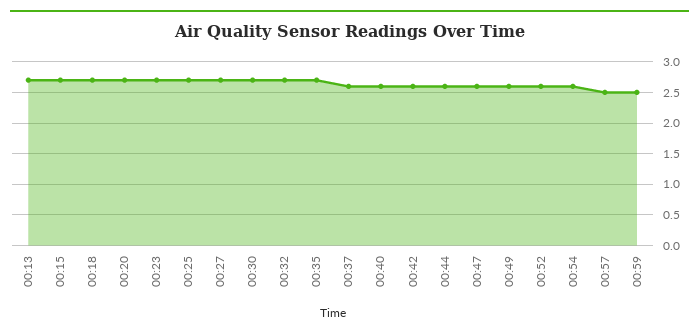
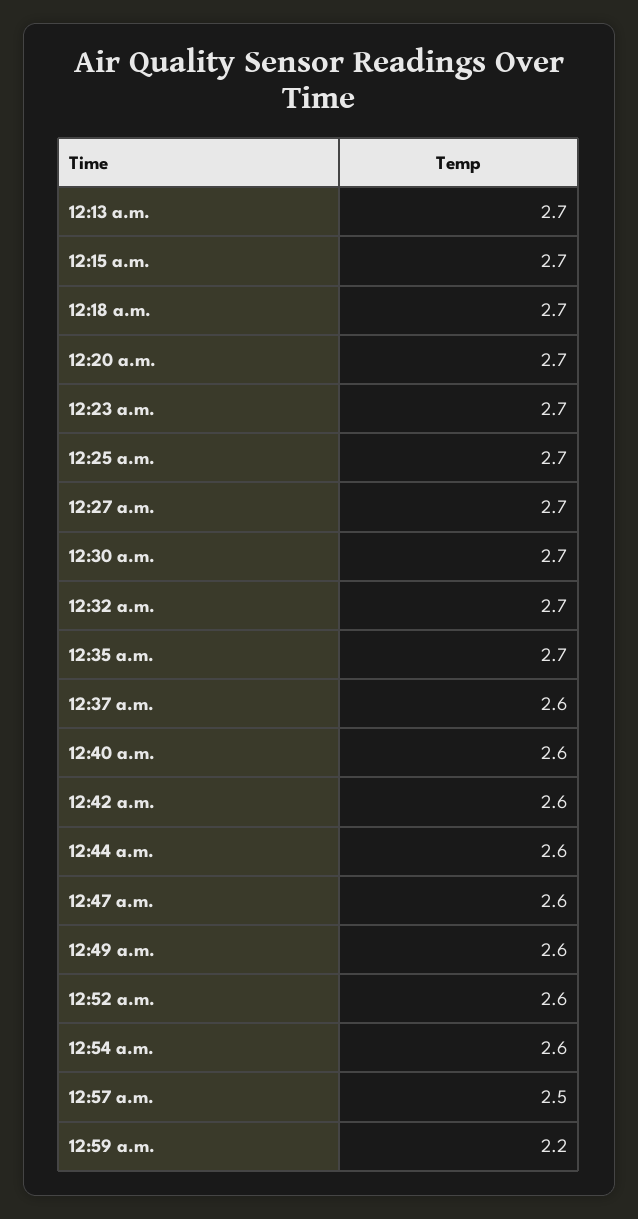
  {
    "00:13": 2.7,
    "00:15": 2.7,
    "00:18": 2.7,
    "00:20": 2.7,
    "00:23": 2.7,
    "00:25": 2.7,
    "00:27": 2.7,
    "00:30": 2.7,
    "00:32": 2.7,
    "00:35": 2.7,
    "00:37": 2.6,
    "00:40": 2.6,
    "00:42": 2.6,
    "00:44": 2.6,
    "00:47": 2.6,
    "00:49": 2.6,
    "00:52": 2.6,
    "00:54": 2.6,
    "00:57": 2.5,
-   "00:59": 2.5
+   "00:59": 2.2
  }

